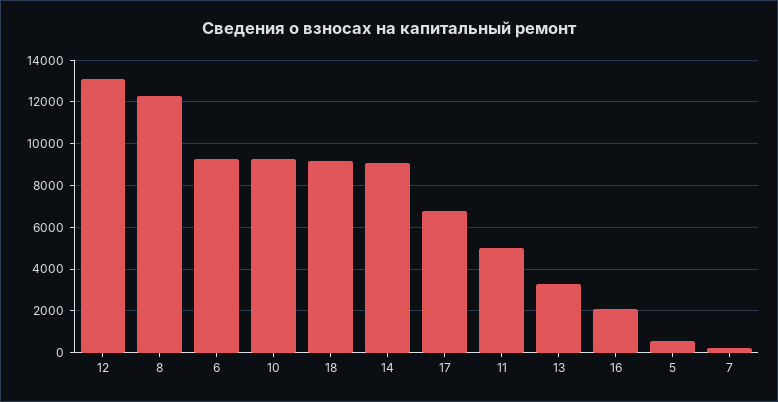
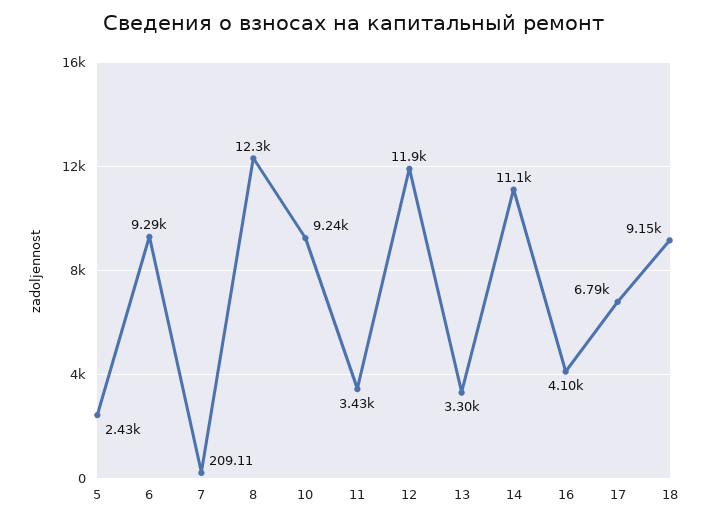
  {
-   "12": 13000,
+   "12": 11900,
    "8": 12300,
    "6": 9290,
    "10": 9240,
    "18": 9150,
-   "14": 9000,
+   "14": 11100,
    "17": 6790,
-   "11": 5000,
+   "11": 3430,
    "13": 3300,
-   "16": 2000,
+   "16": 4100,
-   "5": 500,
+   "5": 2430,
    "7": 209.11
  }

